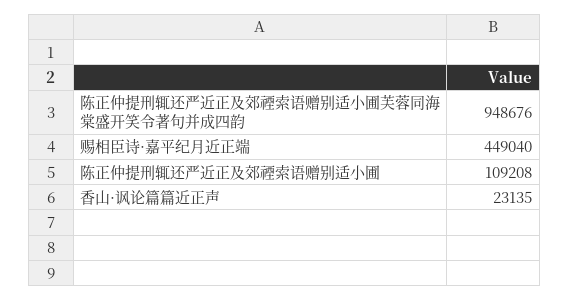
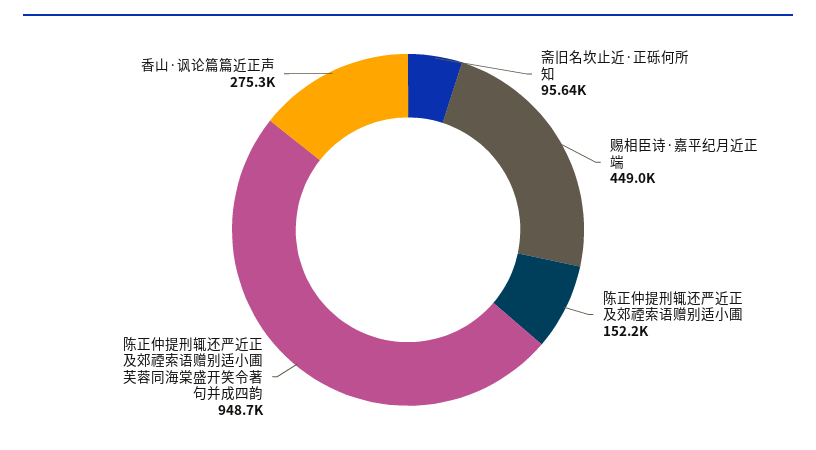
  {
    "陈正仲提刑辄还严近正及郊禋索语赠别适小圃芙蓉同海棠盛开笑令著句并成四韵": 948676,
    "赐相臣诗·嘉平纪月近正端": 449040,
-   "陈正仲提刑辄还严近正及郊禋索语赠别适小圃": 109208,
+   "陈正仲提刑辄还严近正及郊禋索语赠别适小圃": 152200,
-   "香山·讽论篇篇近正声": 23135
+   "香山·讽论篇篇近正声": 275300,
+   "斋旧名坎止近·正砾何所知": 95640
  }

